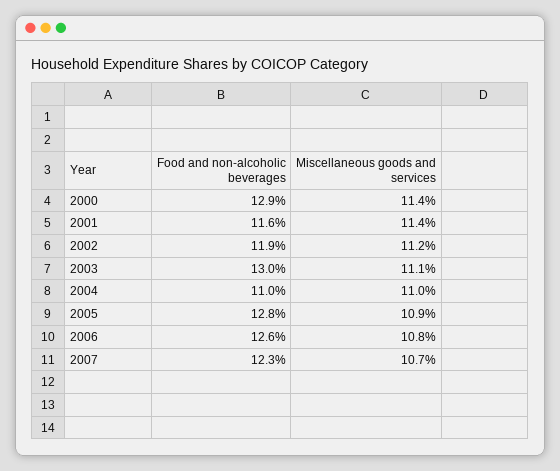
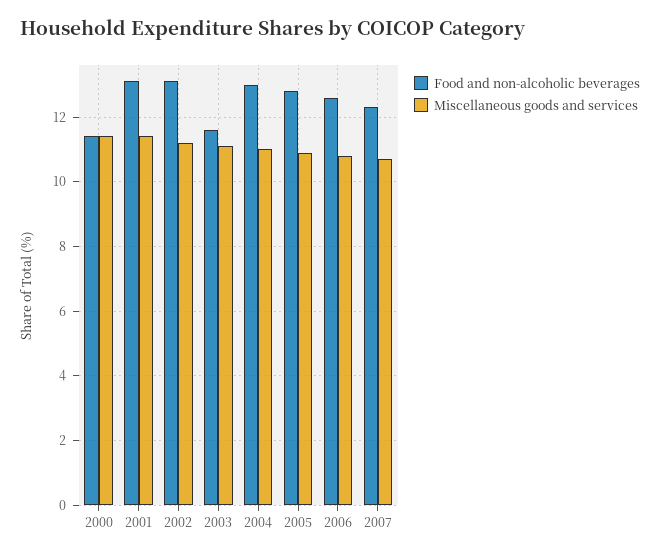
  {
    "Food and non-alcoholic beverages": {
-     "2000": 12.9,
+     "2000": 11.5,
-     "2001": 11.6,
+     "2001": 13,
-     "2002": 11.9,
+     "2002": 13,
-     "2003": 13,
+     "2003": 11.5,
-     "2004": 11,
+     "2004": 13,
      "2005": 12.8,
      "2006": 12.6,
      "2007": 12.3
    },
    "Miscellaneous goods and services": {
      "2000": 11.4,
      "2001": 11.4,
      "2002": 11.2,
      "2003": 11.1,
      "2004": 11,
      "2005": 10.9,
      "2006": 10.8,
      "2007": 10.7
    }
  }

